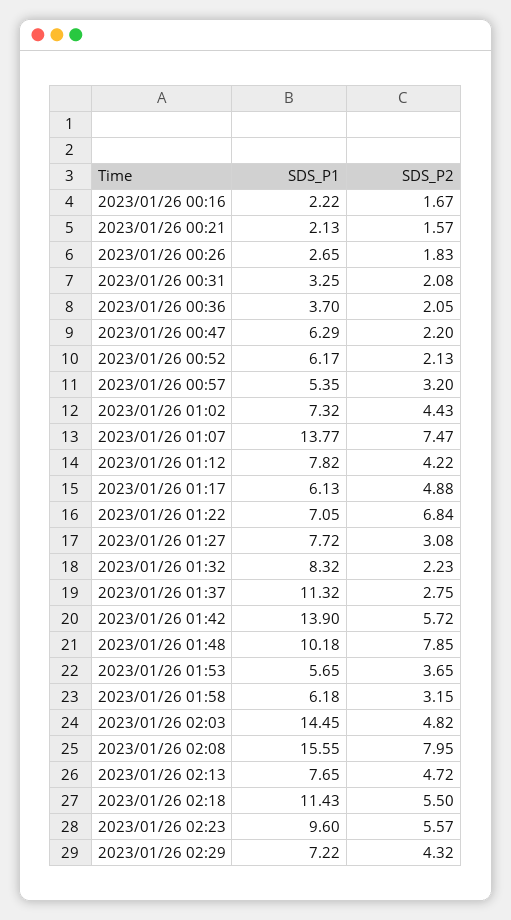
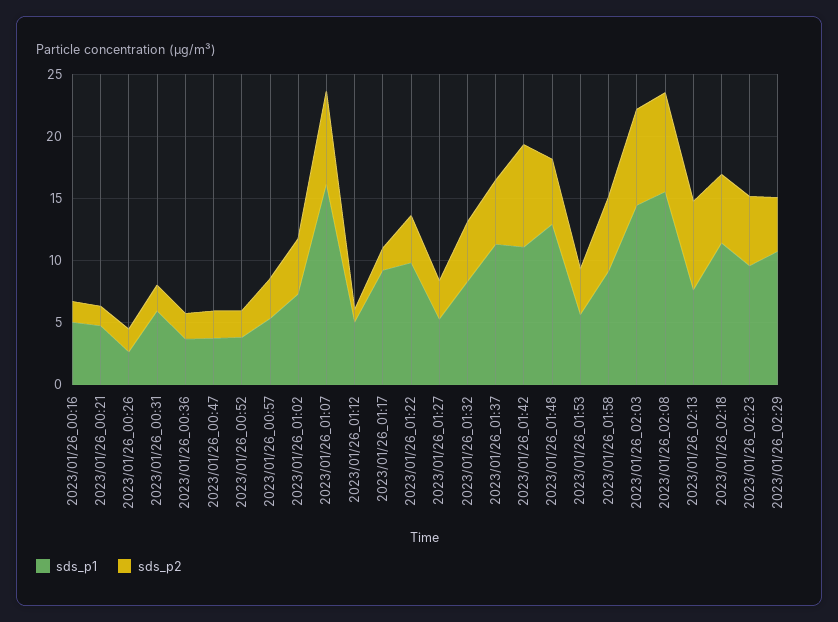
  {
    "SDS_P1": {
-     "2023/01/26 00:16": 2.22,
+     "2023/01/26 00:16": 5,
-     "2023/01/26 00:21": 2.13,
+     "2023/01/26 00:21": 5,
      "2023/01/26 00:26": 2.65,
-     "2023/01/26 00:31": 3.25,
+     "2023/01/26 00:31": 6,
      "2023/01/26 00:36": 3.7,
-     "2023/01/26 00:47": 6.29,
+     "2023/01/26 00:47": 4,
-     "2023/01/26 00:52": 6.17,
+     "2023/01/26 00:52": 4,
      "2023/01/26 00:57": 5.35,
      "2023/01/26 01:02": 7.32,
-     "2023/01/26 01:07": 13.77,
+     "2023/01/26 01:07": 16,
-     "2023/01/26 01:12": 7.82,
+     "2023/01/26 01:12": 5,
-     "2023/01/26 01:17": 6.13,
+     "2023/01/26 01:17": 9,
-     "2023/01/26 01:22": 7.05,
+     "2023/01/26 01:22": 10,
-     "2023/01/26 01:27": 7.72,
+     "2023/01/26 01:27": 5,
      "2023/01/26 01:32": 8.32,
      "2023/01/26 01:37": 11.32,
-     "2023/01/26 01:42": 13.9,
+     "2023/01/26 01:42": 11,
-     "2023/01/26 01:48": 10.18,
+     "2023/01/26 01:48": 13,
      "2023/01/26 01:53": 5.65,
-     "2023/01/26 01:58": 6.18,
+     "2023/01/26 01:58": 9,
      "2023/01/26 02:03": 14.45,
      "2023/01/26 02:08": 15.55,
      "2023/01/26 02:13": 7.65,
      "2023/01/26 02:18": 11.43,
      "2023/01/26 02:23": 9.6,
-     "2023/01/26 02:29": 7.22
+     "2023/01/26 02:29": 11
    },
    "SDS_P2": {
      "2023/01/26 00:16": 1.67,
      "2023/01/26 00:21": 1.57,
      "2023/01/26 00:26": 1.83,
      "2023/01/26 00:31": 2.08,
      "2023/01/26 00:36": 2.05,
      "2023/01/26 00:47": 2.2,
      "2023/01/26 00:52": 2.13,
      "2023/01/26 00:57": 3.2,
      "2023/01/26 01:02": 4.43,
      "2023/01/26 01:07": 7.47,
-     "2023/01/26 01:12": 4.22,
+     "2023/01/26 01:12": 1,
-     "2023/01/26 01:17": 4.88,
+     "2023/01/26 01:17": 2,
-     "2023/01/26 01:22": 6.84,
+     "2023/01/26 01:22": 4,
      "2023/01/26 01:27": 3.08,
-     "2023/01/26 01:32": 2.23,
+     "2023/01/26 01:32": 5,
-     "2023/01/26 01:37": 2.75,
+     "2023/01/26 01:37": 5,
-     "2023/01/26 01:42": 5.72,
+     "2023/01/26 01:42": 8,
-     "2023/01/26 01:48": 7.85,
+     "2023/01/26 01:48": 5,
      "2023/01/26 01:53": 3.65,
-     "2023/01/26 01:58": 3.15,
+     "2023/01/26 01:58": 6,
-     "2023/01/26 02:03": 4.82,
+     "2023/01/26 02:03": 8,
      "2023/01/26 02:08": 7.95,
-     "2023/01/26 02:13": 4.72,
+     "2023/01/26 02:13": 7,
      "2023/01/26 02:18": 5.5,
      "2023/01/26 02:23": 5.57,
      "2023/01/26 02:29": 4.32
    }
  }

